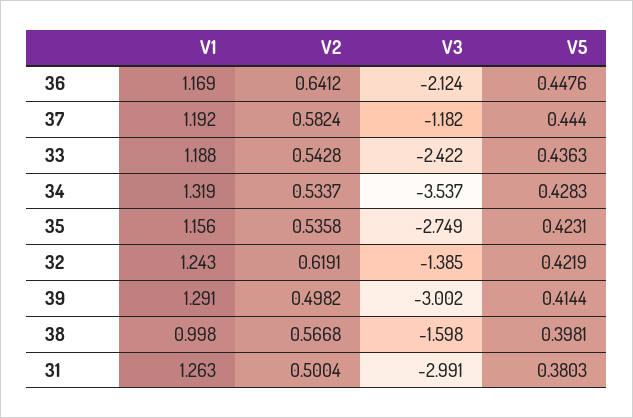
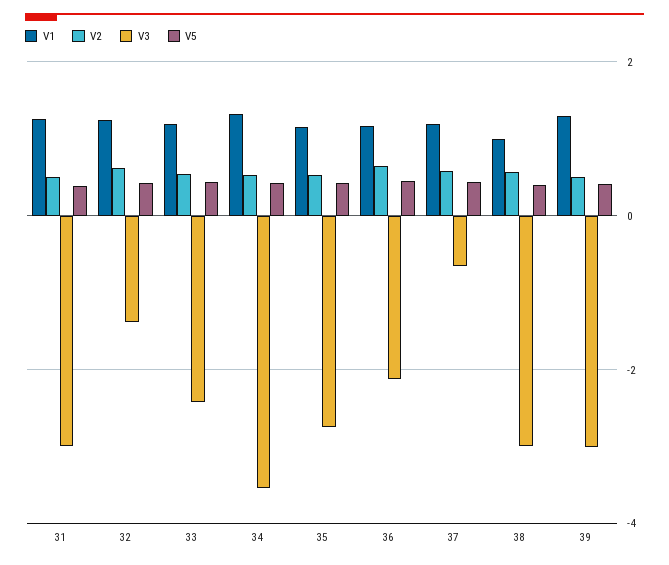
  {
    "V1": {
      "36": 1.169,
      "37": 1.192,
      "33": 1.188,
      "34": 1.319,
      "35": 1.156,
      "32": 1.243,
      "39": 1.291,
      "38": 0.998,
      "31": 1.263
    },
    "V2": {
      "36": 0.6412,
      "37": 0.5824,
      "33": 0.5428,
      "34": 0.5337,
      "35": 0.5358,
      "32": 0.6191,
      "39": 0.4982,
      "38": 0.5668,
      "31": 0.5004
    },
    "V3": {
      "36": -2.124,
-     "37": -1.182,
+     "37": -0.6,
      "33": -2.422,
      "34": -3.537,
      "35": -2.749,
      "32": -1.385,
      "39": -3.002,
-     "38": -1.598,
+     "38": -3,
      "31": -2.991
    },
    "V5": {
      "36": 0.4476,
      "37": 0.444,
      "33": 0.4363,
      "34": 0.4283,
      "35": 0.4231,
      "32": 0.4219,
      "39": 0.4144,
      "38": 0.3981,
      "31": 0.3803
    }
  }

